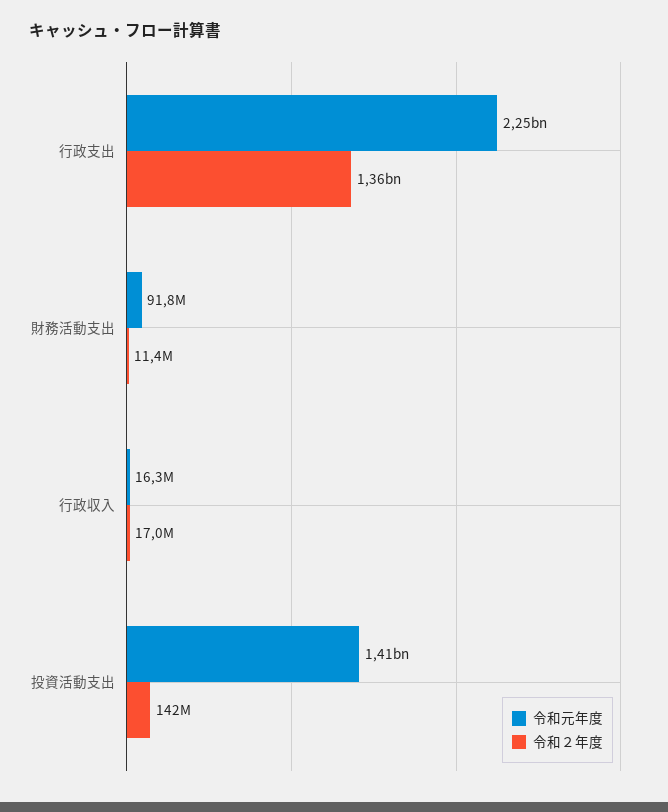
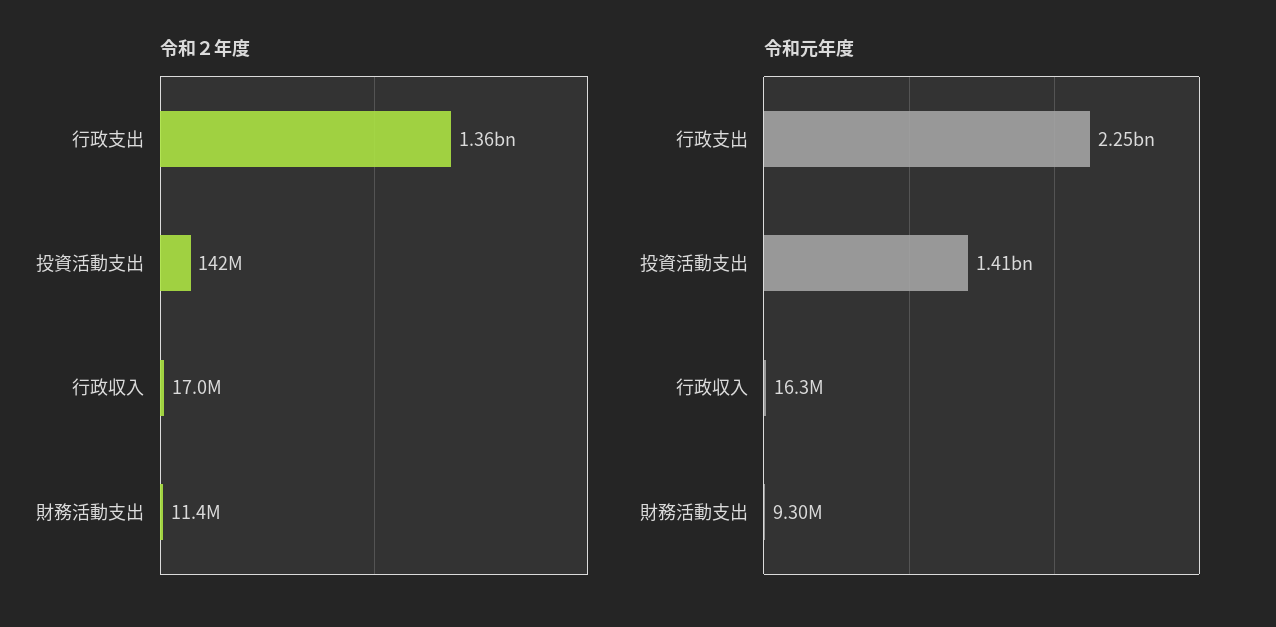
  {
    "令和元年度": {
      "行政支出": 2250000000,
-     "財務活動支出": 91800000,
+     "財務活動支出": 9300000,
      "行政収入": 16300000,
      "投資活動支出": 1410000000
    },
    "令和２年度": {
      "行政支出": 1360000000,
      "財務活動支出": 11400000,
      "行政収入": 17000000,
      "投資活動支出": 142000000
    }
  }

